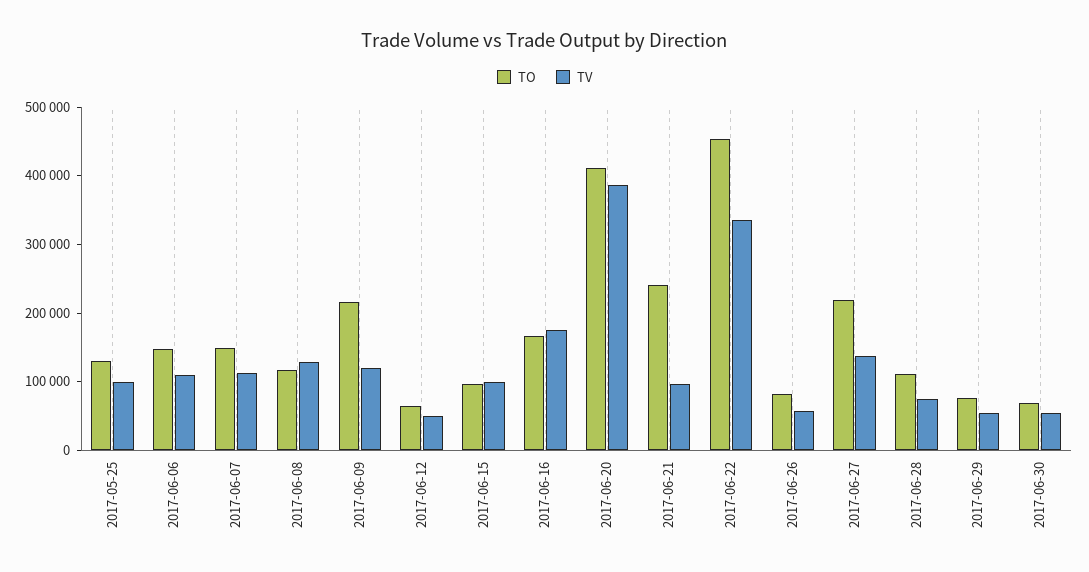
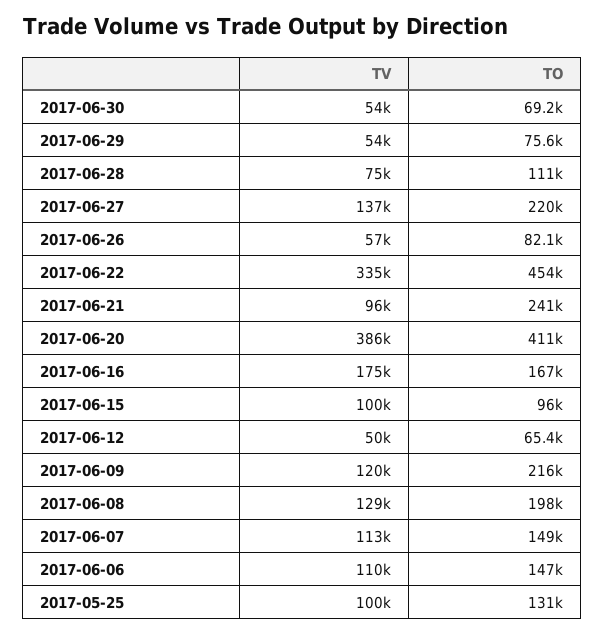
  {
    "TO": {
      "2017-05-25": 131000,
      "2017-06-06": 147000,
      "2017-06-07": 149000,
-     "2017-06-08": 120000,
+     "2017-06-08": 198000,
      "2017-06-09": 216000,
      "2017-06-12": 65400,
      "2017-06-15": 96000,
      "2017-06-16": 167000,
      "2017-06-20": 411000,
      "2017-06-21": 241000,
      "2017-06-22": 454000,
      "2017-06-26": 82100,
      "2017-06-27": 220000,
      "2017-06-28": 111000,
      "2017-06-29": 75600,
      "2017-06-30": 69200
    },
    "TV": {
      "2017-05-25": 100000,
      "2017-06-06": 110000,
      "2017-06-07": 113000,
      "2017-06-08": 129000,
      "2017-06-09": 120000,
      "2017-06-12": 50000,
      "2017-06-15": 100000,
      "2017-06-16": 175000,
      "2017-06-20": 386000,
      "2017-06-21": 96000,
      "2017-06-22": 335000,
      "2017-06-26": 57000,
      "2017-06-27": 137000,
      "2017-06-28": 75000,
      "2017-06-29": 54000,
      "2017-06-30": 54000
    }
  }

